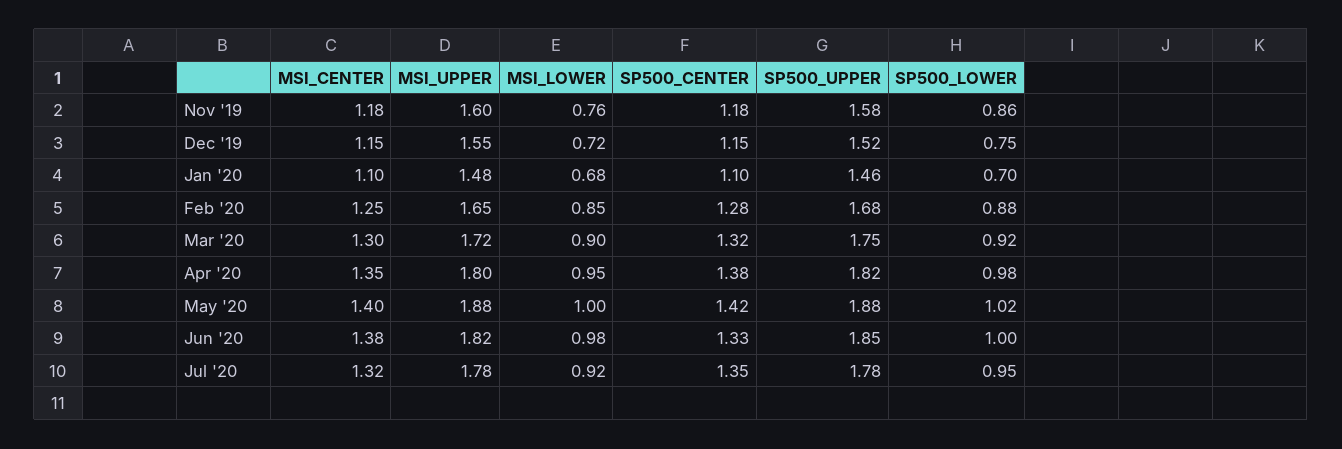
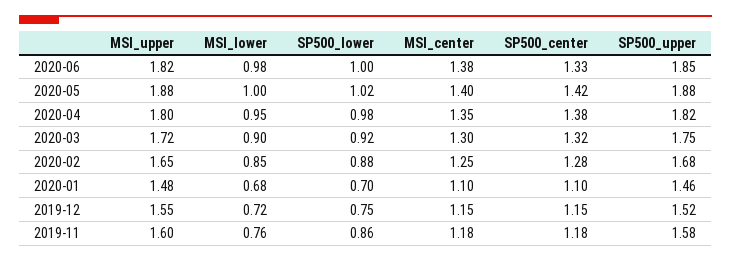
  {
    "MSI_CENTER": {
      "Nov '19": 1.18,
      "Dec '19": 1.15,
      "Jan '20": 1.1,
      "Feb '20": 1.25,
      "Mar '20": 1.3,
      "Apr '20": 1.35,
      "May '20": 1.4,
-     "Jun '20": 1.38,
+     "Jun '20": 1.38
-     "Jul '20": 1.32
    },
    "MSI_UPPER": {
      "Nov '19": 1.6,
      "Dec '19": 1.55,
      "Jan '20": 1.48,
      "Feb '20": 1.65,
      "Mar '20": 1.72,
      "Apr '20": 1.8,
      "May '20": 1.88,
-     "Jun '20": 1.82,
+     "Jun '20": 1.82
-     "Jul '20": 1.78
    },
    "MSI_LOWER": {
      "Nov '19": 0.76,
      "Dec '19": 0.72,
      "Jan '20": 0.68,
      "Feb '20": 0.85,
      "Mar '20": 0.9,
      "Apr '20": 0.95,
      "May '20": 1,
-     "Jun '20": 0.98,
+     "Jun '20": 0.98
-     "Jul '20": 0.92
    },
    "SP500_CENTER": {
      "Nov '19": 1.18,
      "Dec '19": 1.15,
      "Jan '20": 1.1,
      "Feb '20": 1.28,
      "Mar '20": 1.32,
      "Apr '20": 1.38,
      "May '20": 1.42,
-     "Jun '20": 1.33,
+     "Jun '20": 1.33
-     "Jul '20": 1.35
    },
    "SP500_UPPER": {
      "Nov '19": 1.58,
      "Dec '19": 1.52,
      "Jan '20": 1.46,
      "Feb '20": 1.68,
      "Mar '20": 1.75,
      "Apr '20": 1.82,
      "May '20": 1.88,
-     "Jun '20": 1.85,
+     "Jun '20": 1.85
-     "Jul '20": 1.78
    },
    "SP500_LOWER": {
      "Nov '19": 0.86,
      "Dec '19": 0.75,
      "Jan '20": 0.7,
      "Feb '20": 0.88,
      "Mar '20": 0.92,
      "Apr '20": 0.98,
      "May '20": 1.02,
-     "Jun '20": 1,
+     "Jun '20": 1
-     "Jul '20": 0.95
    }
  }

